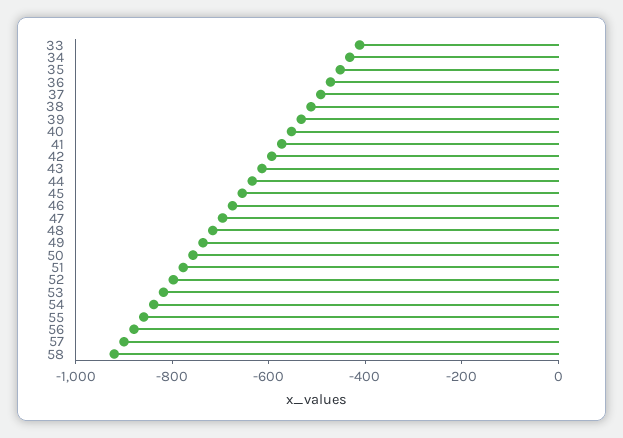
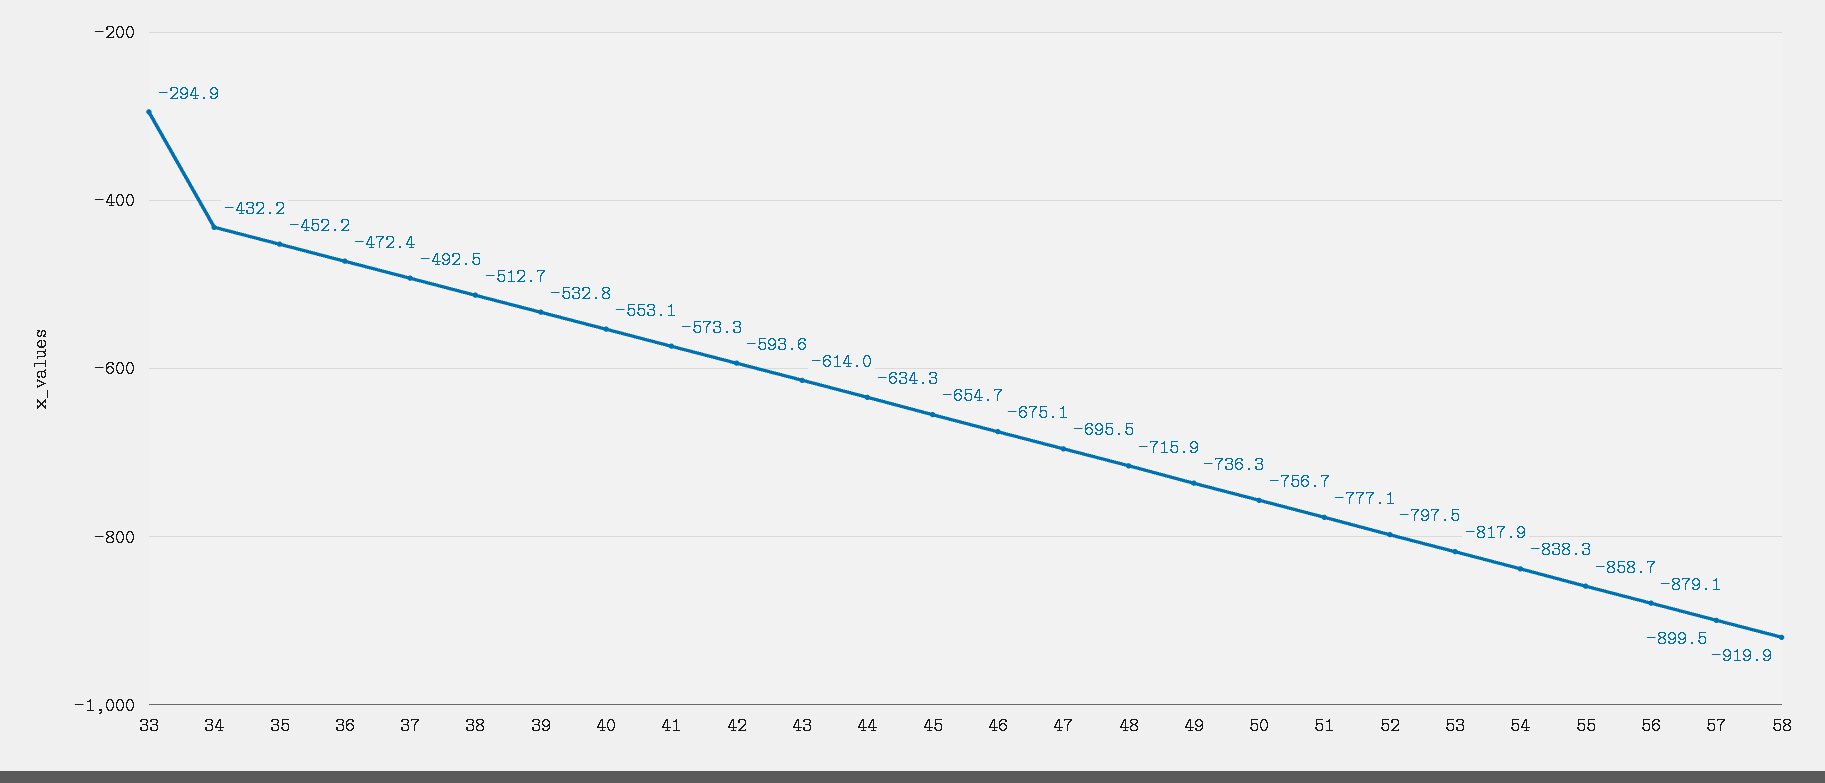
  {
-   "33": -400,
+   "33": -294.9,
    "34": -432.2,
    "35": -452.2,
    "36": -472.4,
    "37": -492.5,
    "38": -512.7,
    "39": -532.8,
    "40": -553.1,
    "41": -573.3,
    "42": -593.6,
    "43": -614,
    "44": -634.3,
    "45": -654.7,
    "46": -675.1,
    "47": -695.5,
    "48": -715.9,
    "49": -736.3,
    "50": -756.7,
    "51": -777.1,
    "52": -797.5,
    "53": -817.9,
    "54": -838.3,
    "55": -858.7,
    "56": -879.1,
    "57": -899.5,
    "58": -919.9
  }

